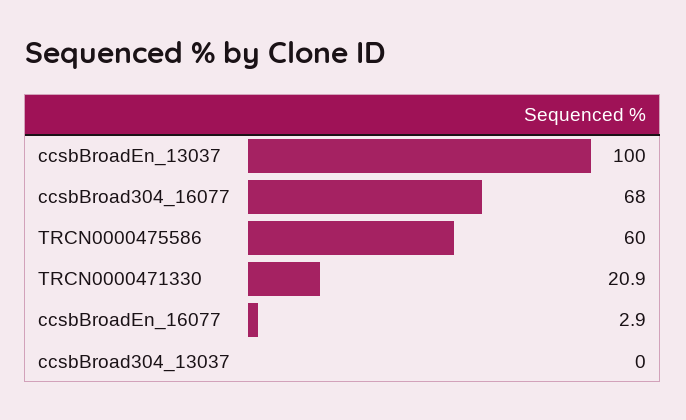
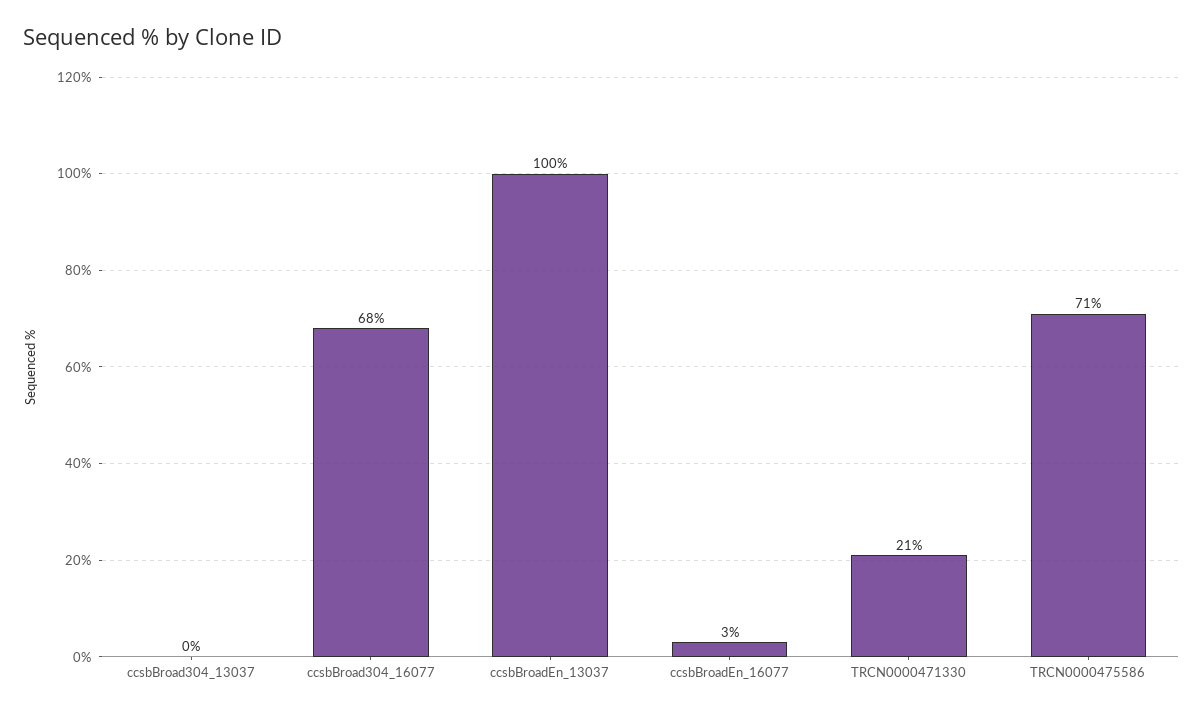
  {
    "ccsbBroadEn_13037": 100,
    "ccsbBroad304_16077": 68,
-   "TRCN0000475586": 60,
+   "TRCN0000475586": 71,
    "TRCN0000471330": 20.9,
    "ccsbBroadEn_16077": 2.9,
    "ccsbBroad304_13037": 0
  }

